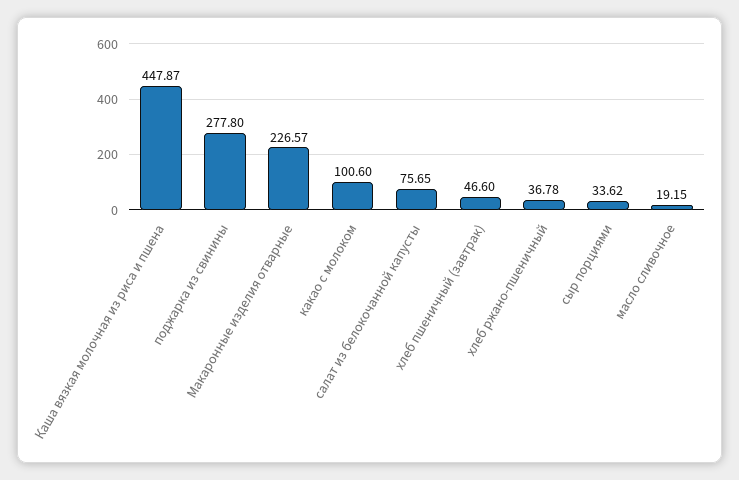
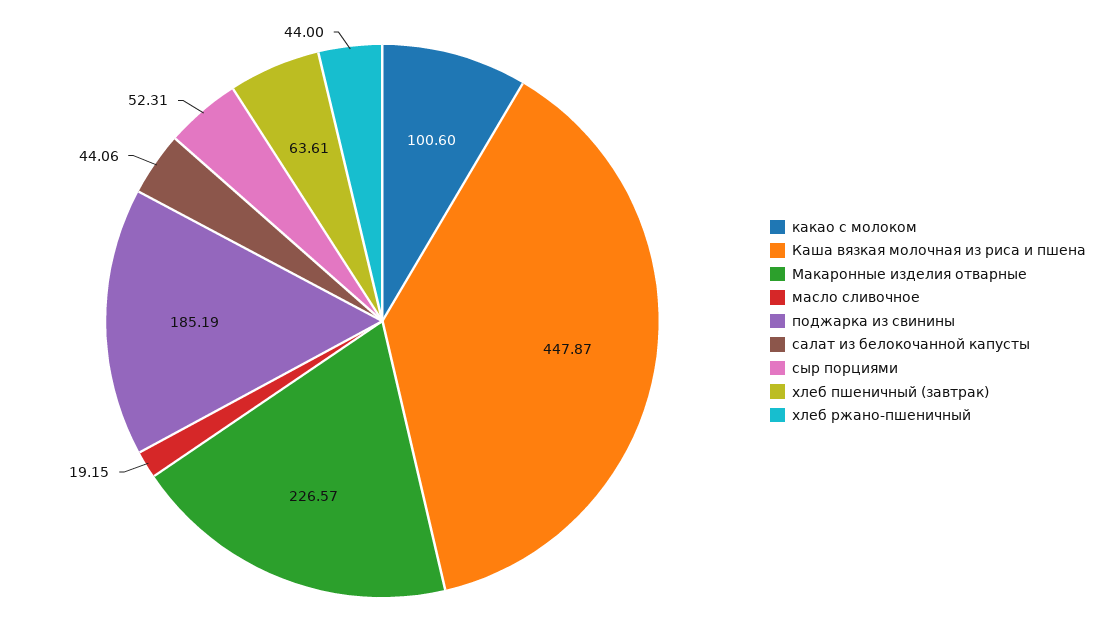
  {
    "Каша вязкая молочная из риса и пшена": 447.87,
-   "поджарка из свинины": 277.8,
+   "поджарка из свинины": 185.19,
    "Макаронные изделия отварные": 226.57,
    "какао с молоком": 100.6,
-   "салат из белокочанной капусты": 75.65,
+   "салат из белокочанной капусты": 44.06,
-   "хлеб пшеничный (завтрак)": 46.6,
+   "хлеб пшеничный (завтрак)": 63.61,
-   "хлеб ржано-пшеничный": 36.78,
+   "хлеб ржано-пшеничный": 44,
-   "сыр порциями": 33.62,
+   "сыр порциями": 52.31,
    "масло сливочное": 19.15
  }

